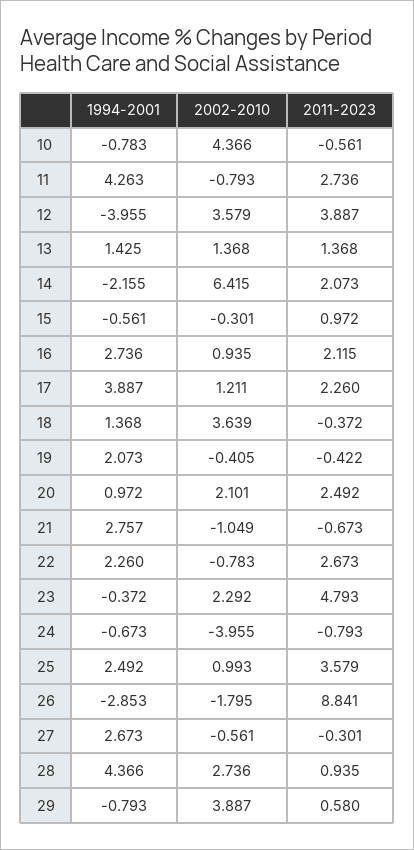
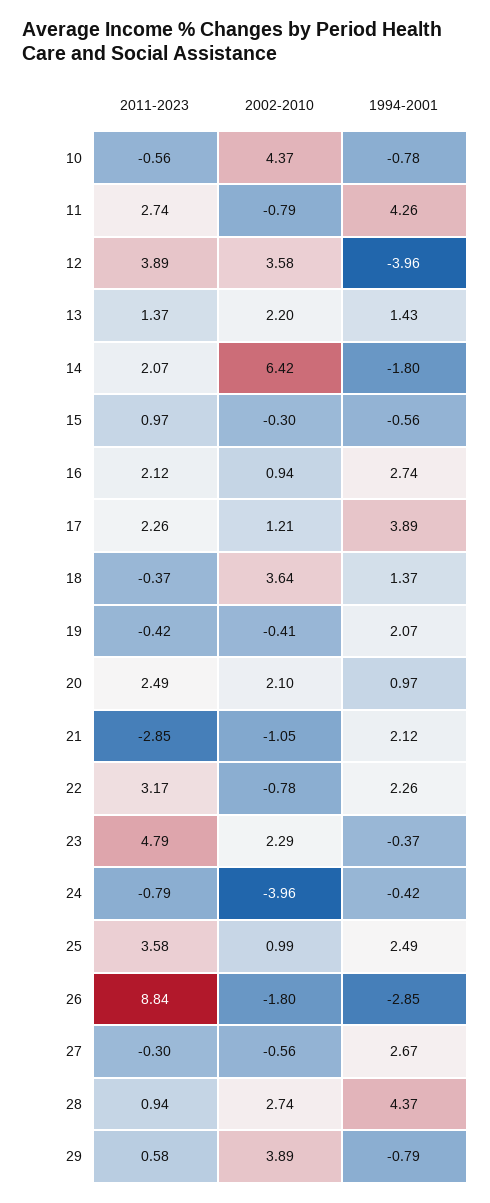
  {
    "1994-2001": {
      "10": -0.783,
      "11": 4.263,
      "12": -3.955,
      "13": 1.425,
-     "14": -2.155,
+     "14": -1.8,
      "15": -0.561,
      "16": 2.736,
      "17": 3.887,
      "18": 1.368,
      "19": 2.073,
      "20": 0.972,
-     "21": 2.757,
+     "21": 2.12,
      "22": 2.26,
      "23": -0.372,
-     "24": -0.673,
+     "24": -0.42,
      "25": 2.492,
      "26": -2.853,
      "27": 2.673,
      "28": 4.366,
      "29": -0.793
    },
    "2002-2010": {
      "10": 4.366,
      "11": -0.793,
      "12": 3.579,
-     "13": 1.368,
+     "13": 2.2,
      "14": 6.415,
      "15": -0.301,
      "16": 0.935,
      "17": 1.211,
      "18": 3.639,
      "19": -0.405,
      "20": 2.101,
      "21": -1.049,
      "22": -0.783,
      "23": 2.292,
      "24": -3.955,
      "25": 0.993,
      "26": -1.795,
      "27": -0.561,
      "28": 2.736,
      "29": 3.887
    },
    "2011-2023": {
      "10": -0.561,
      "11": 2.736,
      "12": 3.887,
      "13": 1.368,
      "14": 2.073,
      "15": 0.972,
      "16": 2.115,
      "17": 2.26,
      "18": -0.372,
      "19": -0.422,
      "20": 2.492,
-     "21": -0.673,
+     "21": -2.85,
-     "22": 2.673,
+     "22": 3.17,
      "23": 4.793,
      "24": -0.793,
      "25": 3.579,
      "26": 8.841,
      "27": -0.301,
      "28": 0.935,
      "29": 0.58
    }
  }

